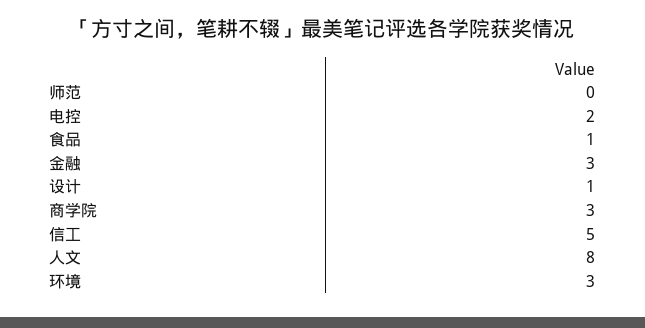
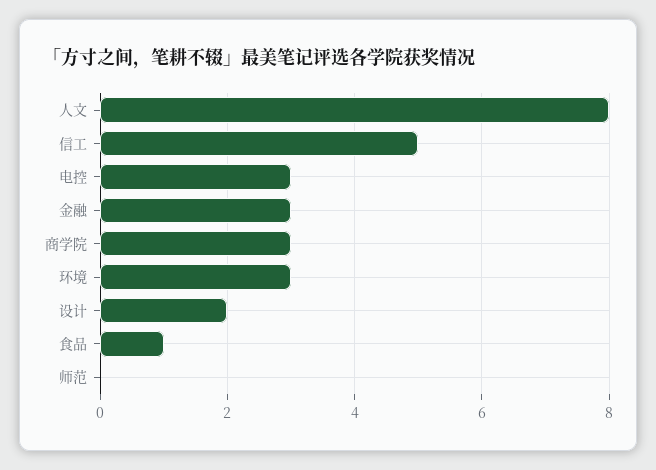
  {
    "师范": 0,
-   "电控": 2,
+   "电控": 3,
    "食品": 1,
    "金融": 3,
-   "设计": 1,
+   "设计": 2,
    "商学院": 3,
    "信工": 5,
    "人文": 8,
    "环境": 3
  }

